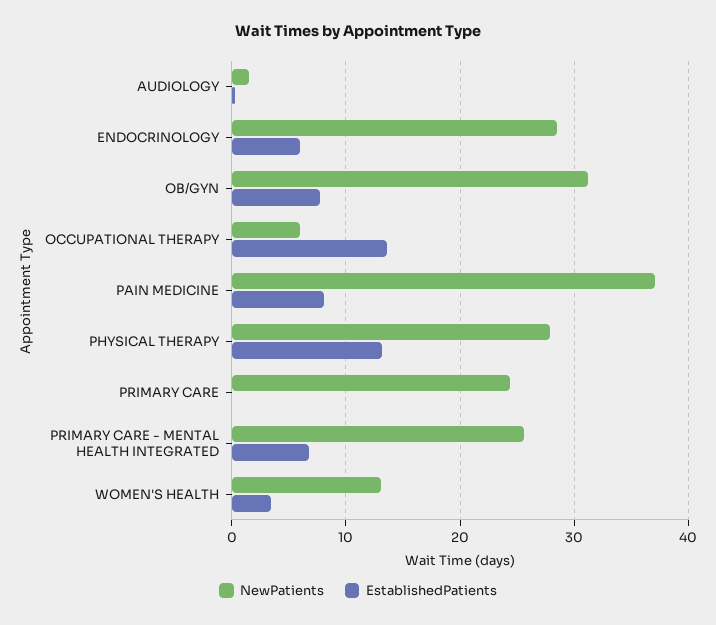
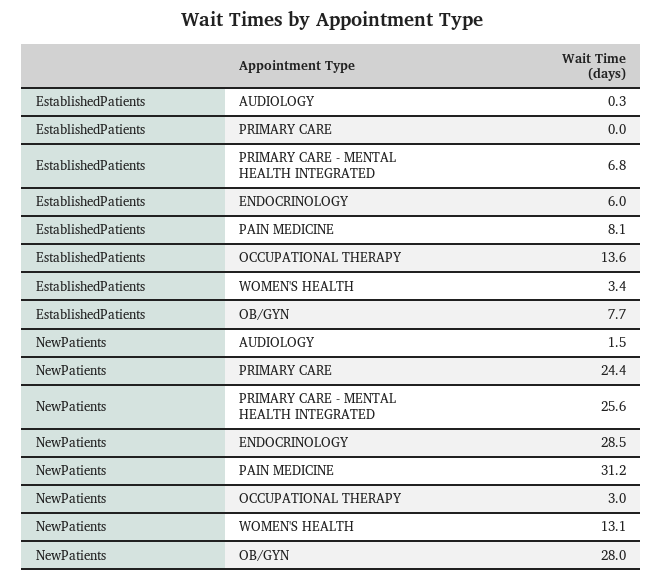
  {
    "NewPatients": {
      "AUDIOLOGY": 1.5,
      "ENDOCRINOLOGY": 28.5,
-     "OB/GYN": 31,
+     "OB/GYN": 28,
-     "OCCUPATIONAL THERAPY": 6,
+     "OCCUPATIONAL THERAPY": 3,
-     "PAIN MEDICINE": 37,
+     "PAIN MEDICINE": 31.2,
-     "PHYSICAL THERAPY": 28,
      "PRIMARY CARE": 24.4,
      "PRIMARY CARE - MENTAL HEALTH INTEGRATED": 25.6,
      "WOMEN'S HEALTH": 13.1
    },
    "EstablishedPatients": {
      "AUDIOLOGY": 0.3,
      "ENDOCRINOLOGY": 6,
      "OB/GYN": 7.7,
      "OCCUPATIONAL THERAPY": 13.6,
      "PAIN MEDICINE": 8.1,
-     "PHYSICAL THERAPY": 13,
      "PRIMARY CARE": 0,
      "PRIMARY CARE - MENTAL HEALTH INTEGRATED": 6.8,
      "WOMEN'S HEALTH": 3.4
    }
  }

